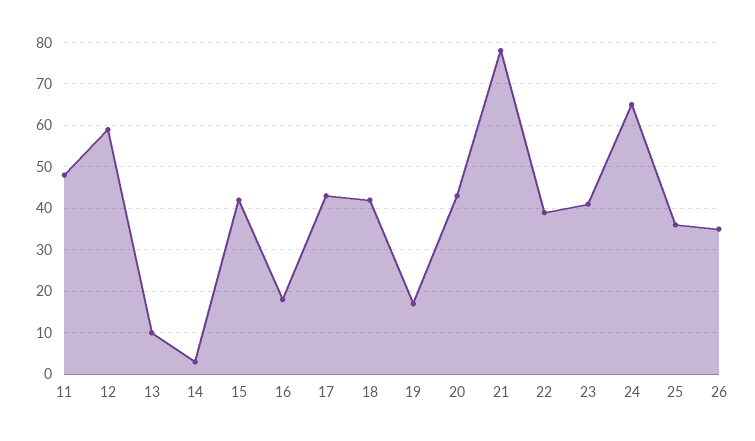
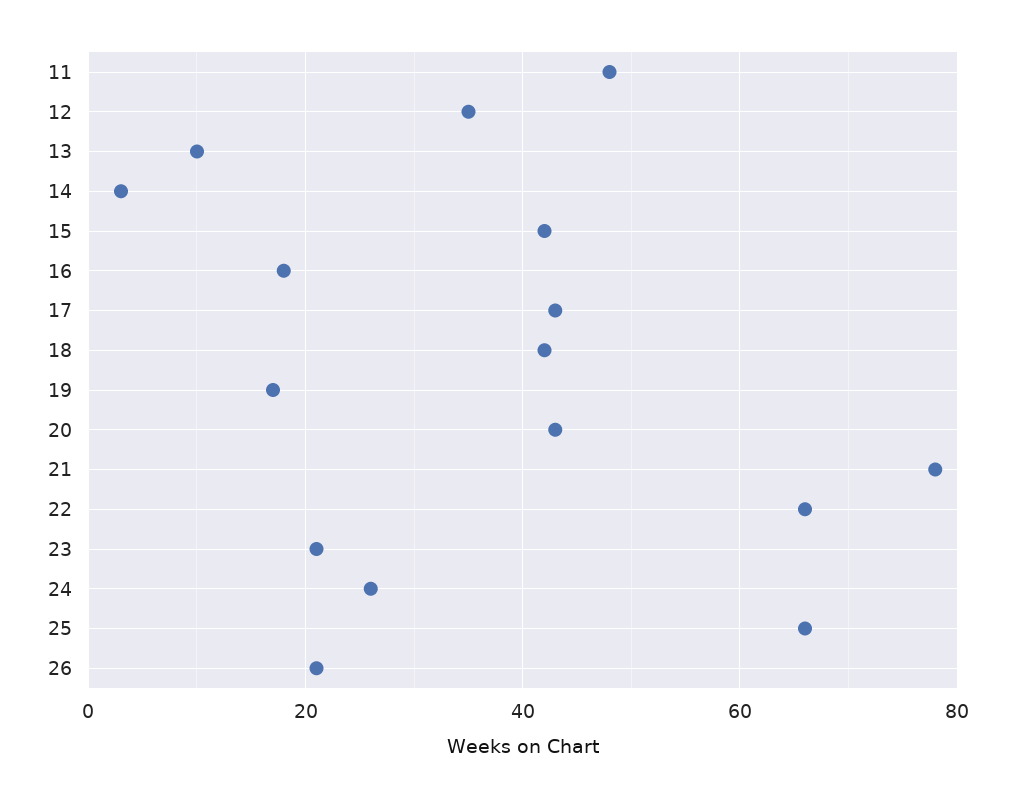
  {
    "11": 50,
-   "12": 60,
+   "12": 35,
    "13": 10,
    "14": 5,
    "15": 40,
    "16": 20,
    "17": 45,
    "18": 40,
    "19": 15,
    "20": 45,
    "21": 80,
-   "22": 40,
+   "22": 65,
-   "23": 40,
+   "23": 20,
-   "24": 65,
+   "24": 25,
-   "25": 35,
+   "25": 65,
-   "26": 35
+   "26": 20
  }

